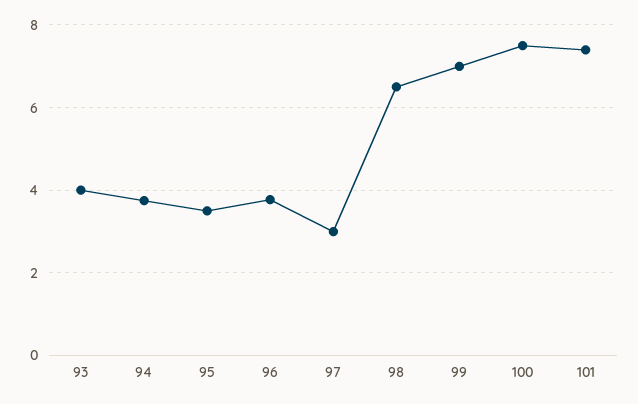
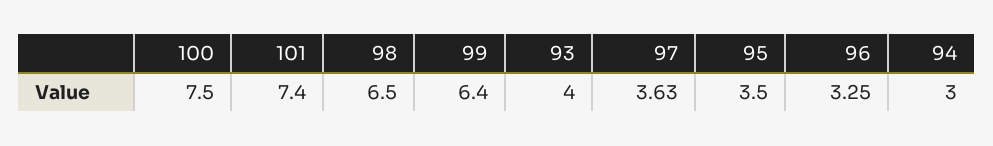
  {
    "93": 4,
-   "94": 3.8,
+   "94": 3,
    "95": 3.5,
-   "96": 3.8,
+   "96": 3.25,
-   "97": 3,
+   "97": 3.63,
    "98": 6.5,
-   "99": 7,
+   "99": 6.4,
    "100": 7.5,
    "101": 7.4
  }

